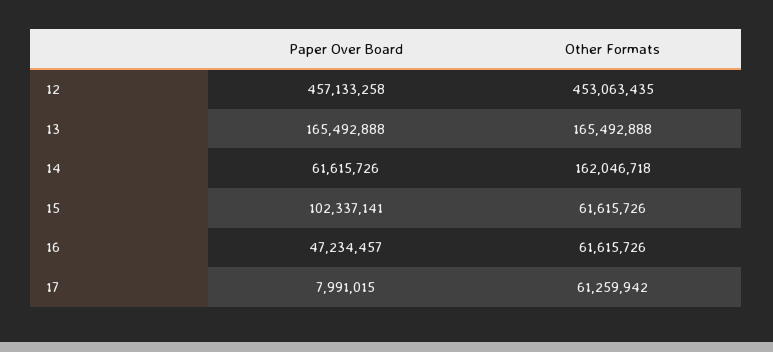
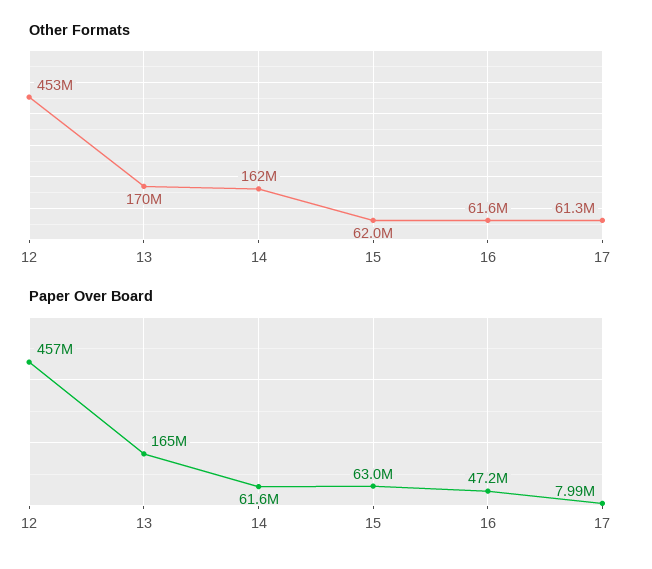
  {
    "Paper Over Board": {
      "12": 457133258,
      "13": 165492888,
      "14": 61615726,
-     "15": 102337141,
+     "15": 63000000,
      "16": 47234457,
      "17": 7991015
    },
    "Other Formats": {
      "12": 453063435,
-     "13": 165492888,
+     "13": 170000000,
      "14": 162046718,
-     "15": 61615726,
+     "15": 62000000,
      "16": 61615726,
      "17": 61259942
    }
  }

